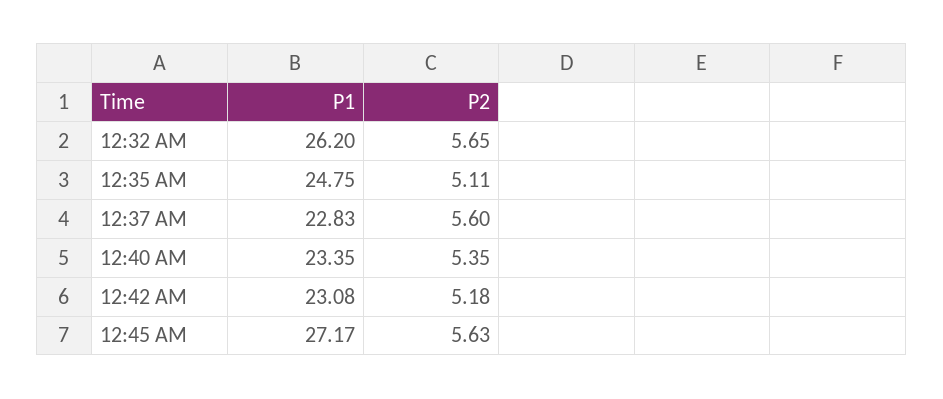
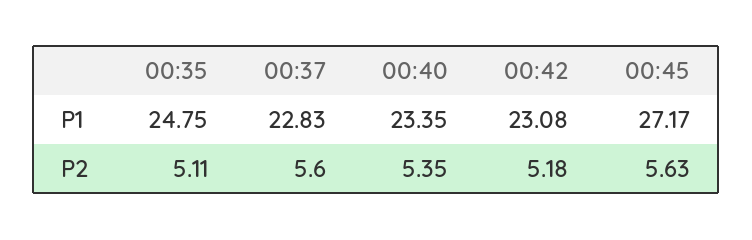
  {
    "P1": {
-     "12:32 AM": 26.2,
      "12:35 AM": 24.75,
      "12:37 AM": 22.83,
      "12:40 AM": 23.35,
      "12:42 AM": 23.08,
      "12:45 AM": 27.17
    },
    "P2": {
-     "12:32 AM": 5.65,
      "12:35 AM": 5.11,
      "12:37 AM": 5.6,
      "12:40 AM": 5.35,
      "12:42 AM": 5.18,
      "12:45 AM": 5.63
    }
  }

